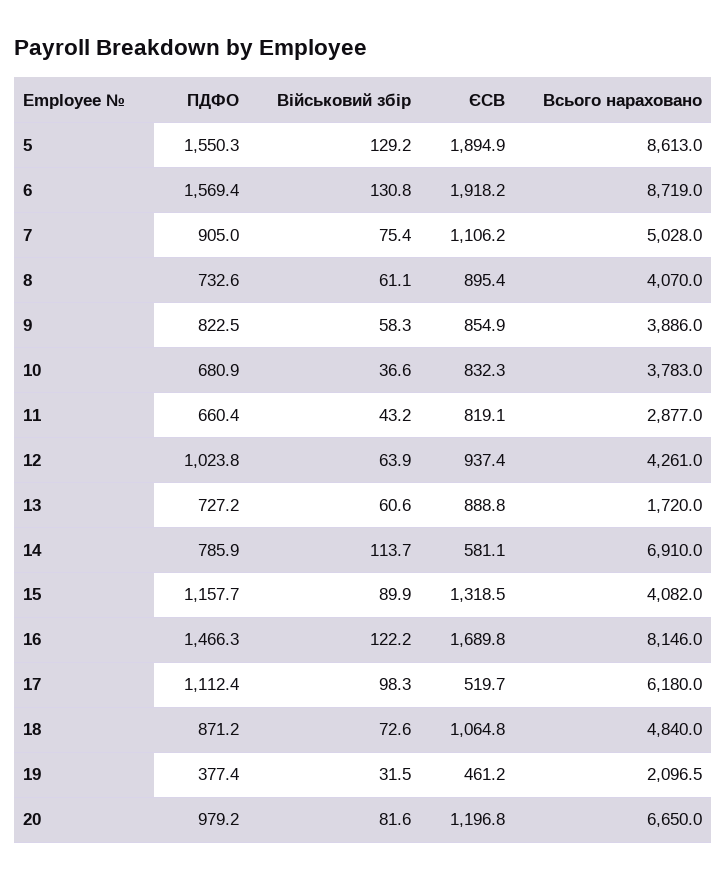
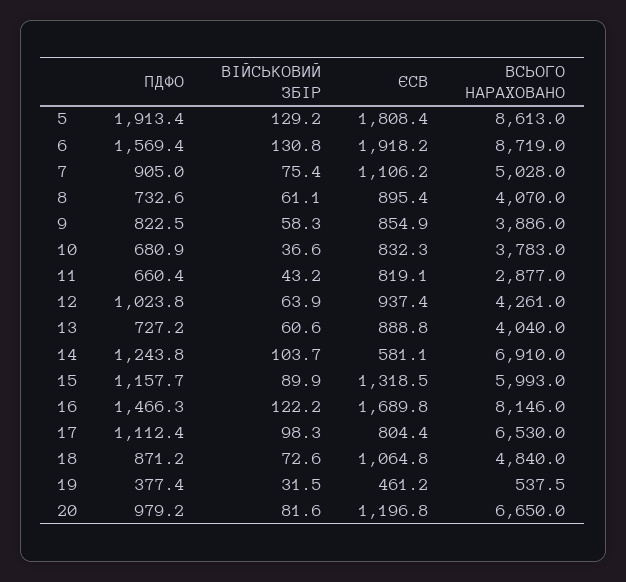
  {
    "ПДФО": {
-     "5": 1550.3,
+     "5": 1913.4,
      "6": 1569.4,
      "7": 905,
      "8": 732.6,
      "9": 822.5,
      "10": 680.9,
      "11": 660.4,
      "12": 1023.8,
      "13": 727.2,
-     "14": 785.9,
+     "14": 1243.8,
      "15": 1157.7,
      "16": 1466.3,
      "17": 1112.4,
      "18": 871.2,
      "19": 377.4,
      "20": 979.2
    },
    "Військовий збір": {
      "5": 129.2,
      "6": 130.8,
      "7": 75.4,
      "8": 61.1,
      "9": 58.3,
      "10": 36.6,
      "11": 43.2,
      "12": 63.9,
      "13": 60.6,
-     "14": 113.7,
+     "14": 103.7,
      "15": 89.9,
      "16": 122.2,
      "17": 98.3,
      "18": 72.6,
      "19": 31.5,
      "20": 81.6
    },
    "ЄСВ": {
-     "5": 1894.9,
+     "5": 1808.4,
      "6": 1918.2,
      "7": 1106.2,
      "8": 895.4,
      "9": 854.9,
      "10": 832.3,
      "11": 819.1,
      "12": 937.4,
      "13": 888.8,
      "14": 581.1,
      "15": 1318.5,
      "16": 1689.8,
-     "17": 519.7,
+     "17": 804.4,
      "18": 1064.8,
      "19": 461.2,
      "20": 1196.8
    },
    "Всього нараховано": {
      "5": 8613,
      "6": 8719,
      "7": 5028,
      "8": 4070,
      "9": 3886,
      "10": 3783,
      "11": 2877,
      "12": 4261,
-     "13": 1720,
+     "13": 4040,
      "14": 6910,
-     "15": 4082,
+     "15": 5993,
      "16": 8146,
-     "17": 6180,
+     "17": 6530,
      "18": 4840,
-     "19": 2096.5,
+     "19": 537.5,
      "20": 6650
    }
  }

